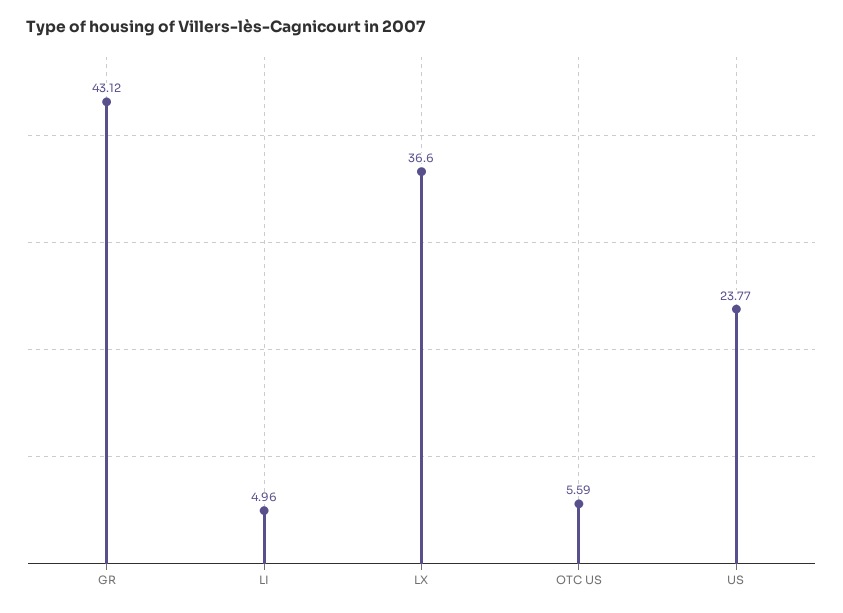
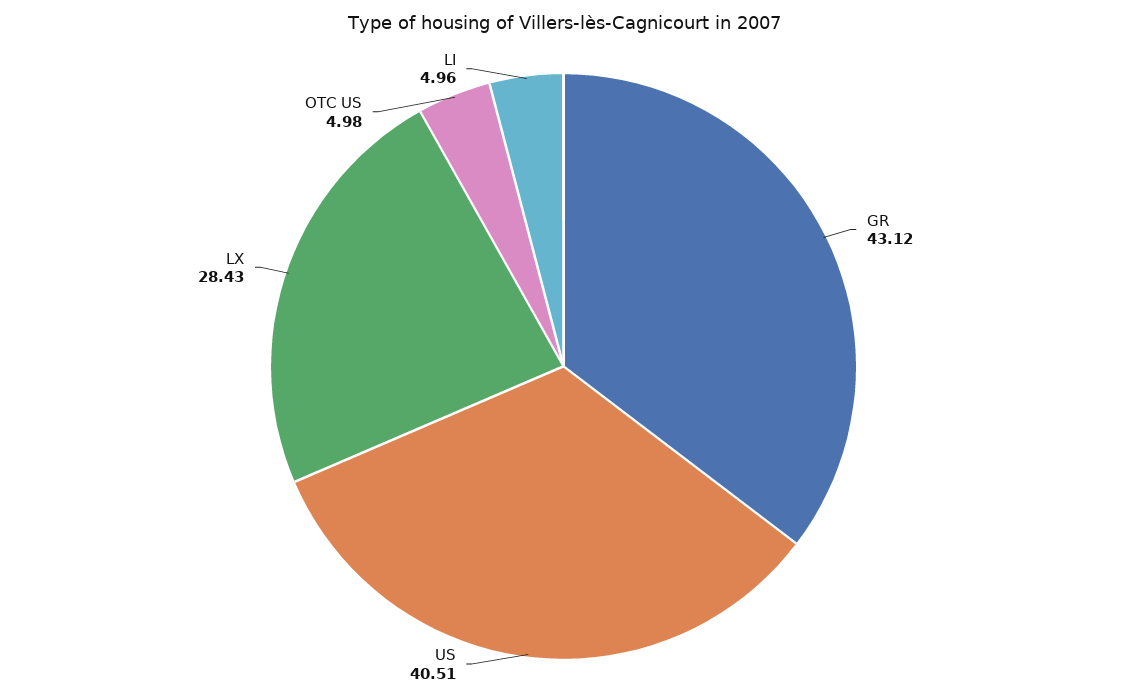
  {
    "GR": 43.12,
    "LI": 4.96,
-   "LX": 36.6,
+   "LX": 28.43,
-   "OTC US": 5.59,
+   "OTC US": 4.98,
-   "US": 23.77
+   "US": 40.51
  }

